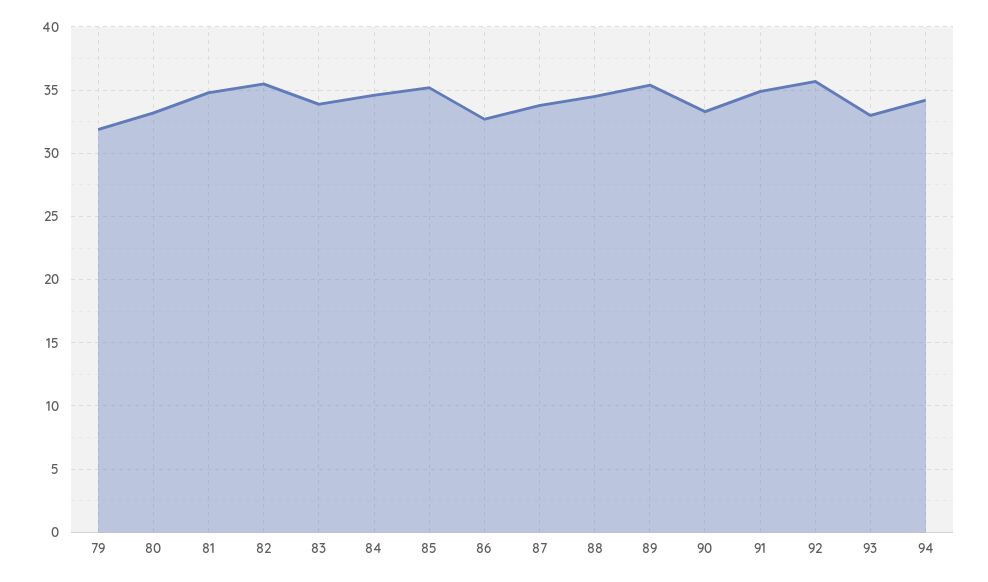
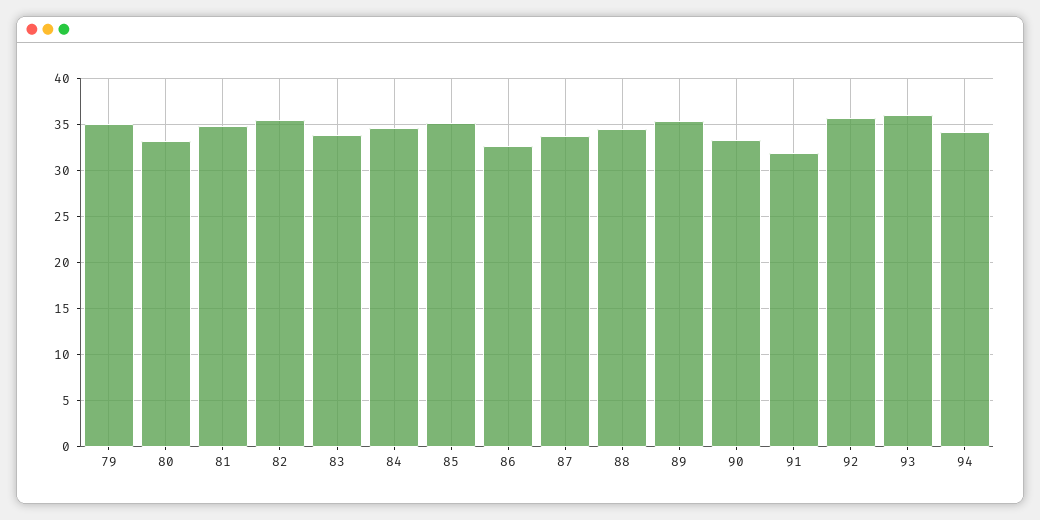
  {
-   "79": 32,
+   "79": 35,
    "80": 33,
    "81": 35,
    "82": 35.5,
    "83": 34,
    "84": 34.5,
    "85": 35,
    "86": 32.5,
    "87": 34,
    "88": 34.5,
    "89": 35.5,
    "90": 33.5,
-   "91": 35,
+   "91": 32,
    "92": 35.5,
-   "93": 33,
+   "93": 36,
    "94": 34
  }

